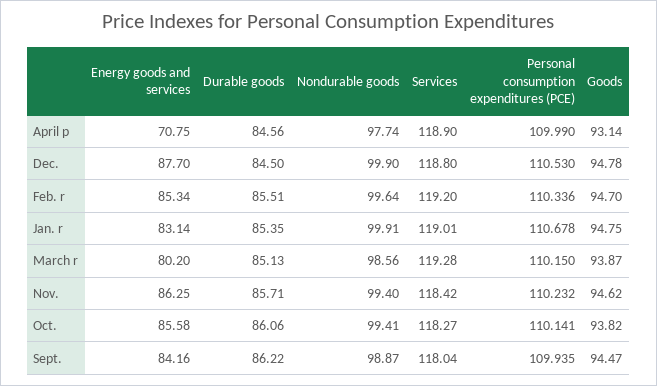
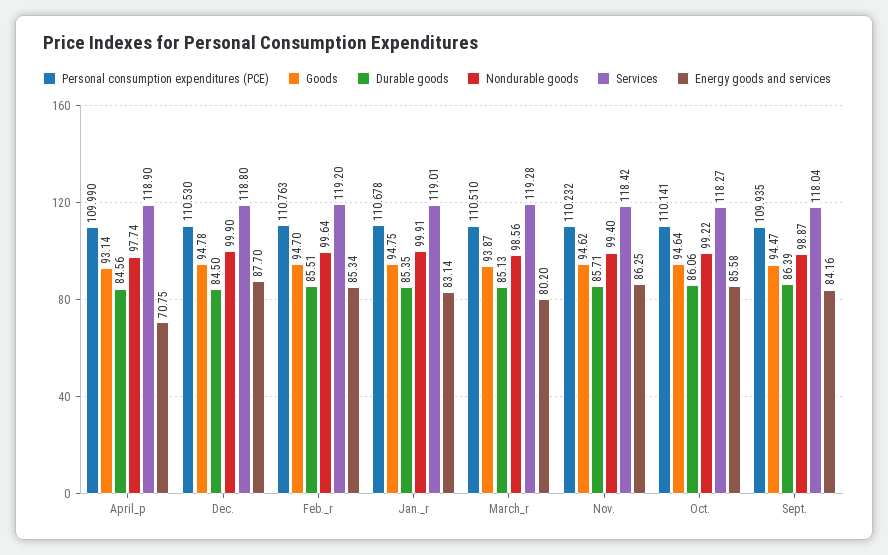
  {
    "Energy goods and services": {
      "April p": 70.75,
      "Dec.": 87.7,
      "Feb. r": 85.34,
      "Jan. r": 83.14,
      "March r": 80.2,
      "Nov.": 86.25,
      "Oct.": 85.58,
      "Sept.": 84.16
    },
    "Durable goods": {
      "April p": 84.56,
      "Dec.": 84.5,
      "Feb. r": 85.51,
      "Jan. r": 85.35,
      "March r": 85.13,
      "Nov.": 85.71,
      "Oct.": 86.06,
-     "Sept.": 86.22
+     "Sept.": 86.39
    },
    "Nondurable goods": {
      "April p": 97.74,
      "Dec.": 99.9,
      "Feb. r": 99.64,
      "Jan. r": 99.91,
      "March r": 98.56,
      "Nov.": 99.4,
-     "Oct.": 99.41,
+     "Oct.": 99.22,
      "Sept.": 98.87
    },
    "Services": {
      "April p": 118.9,
      "Dec.": 118.8,
      "Feb. r": 119.2,
      "Jan. r": 119.01,
      "March r": 119.28,
      "Nov.": 118.42,
      "Oct.": 118.27,
      "Sept.": 118.04
    },
    "Personal consumption expenditures (PCE)": {
      "April p": 109.99,
      "Dec.": 110.53,
-     "Feb. r": 110.336,
+     "Feb. r": 110.763,
      "Jan. r": 110.678,
-     "March r": 110.15,
+     "March r": 110.51,
      "Nov.": 110.232,
      "Oct.": 110.141,
      "Sept.": 109.935
    },
    "Goods": {
      "April p": 93.14,
      "Dec.": 94.78,
      "Feb. r": 94.7,
      "Jan. r": 94.75,
      "March r": 93.87,
      "Nov.": 94.62,
-     "Oct.": 93.82,
+     "Oct.": 94.64,
      "Sept.": 94.47
    }
  }

